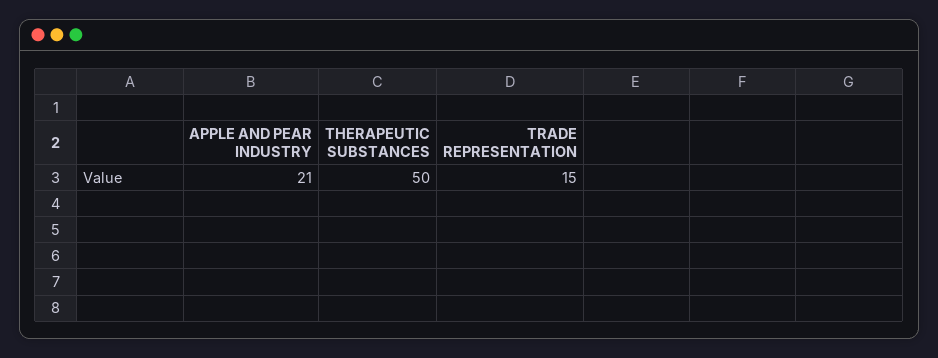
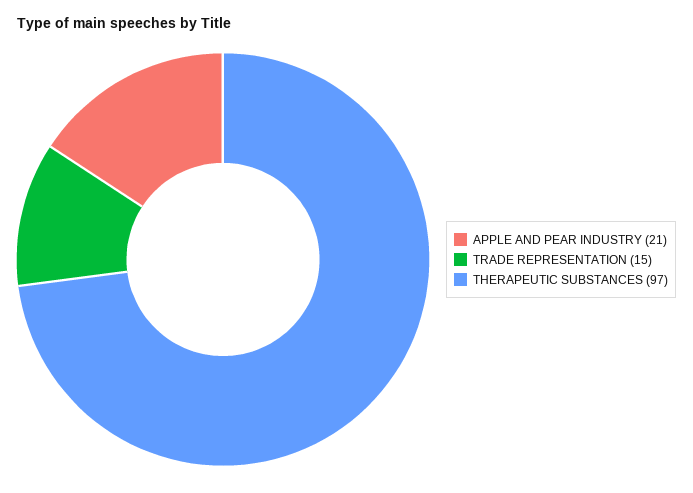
  {
    "APPLE AND PEAR INDUSTRY": 21,
-   "THERAPEUTIC SUBSTANCES": 50,
+   "THERAPEUTIC SUBSTANCES": 97,
    "TRADE REPRESENTATION": 15
  }

